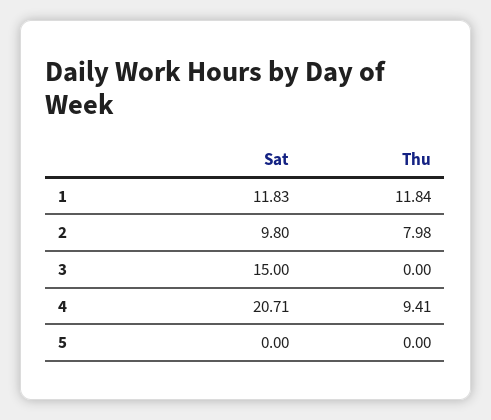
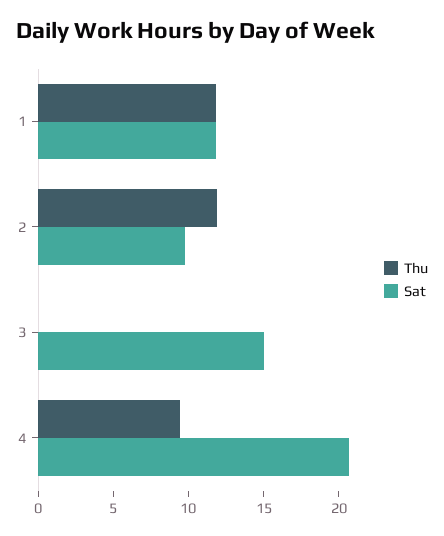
  {
    "Sat": {
      "1": 11.83,
      "2": 9.8,
      "3": 15,
-     "4": 20.71,
+     "4": 20.71
-     "5": 0
    },
    "Thu": {
      "1": 11.84,
-     "2": 7.98,
+     "2": 12,
      "3": 0,
-     "4": 9.41,
+     "4": 9.41
-     "5": 0
    }
  }

